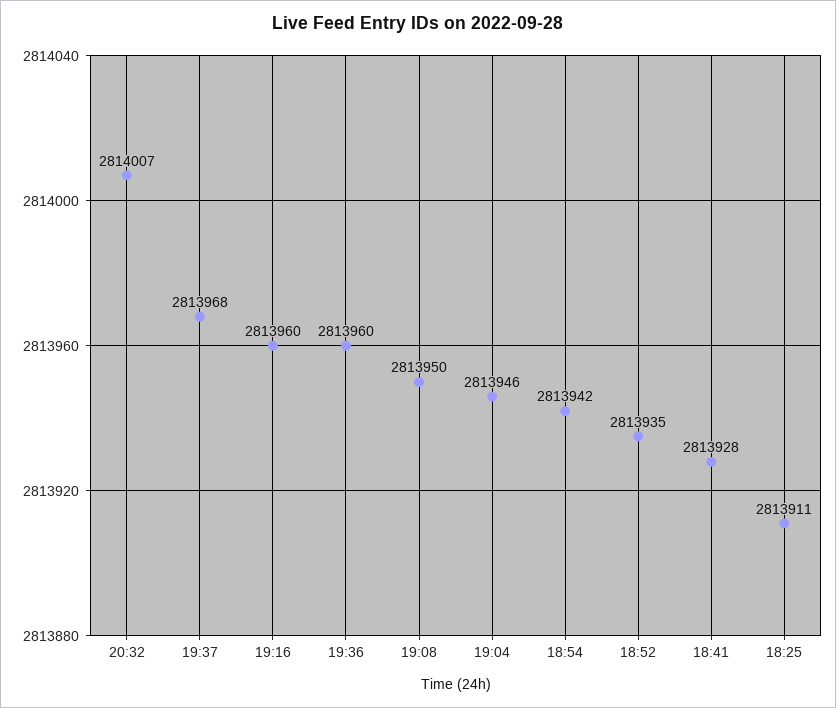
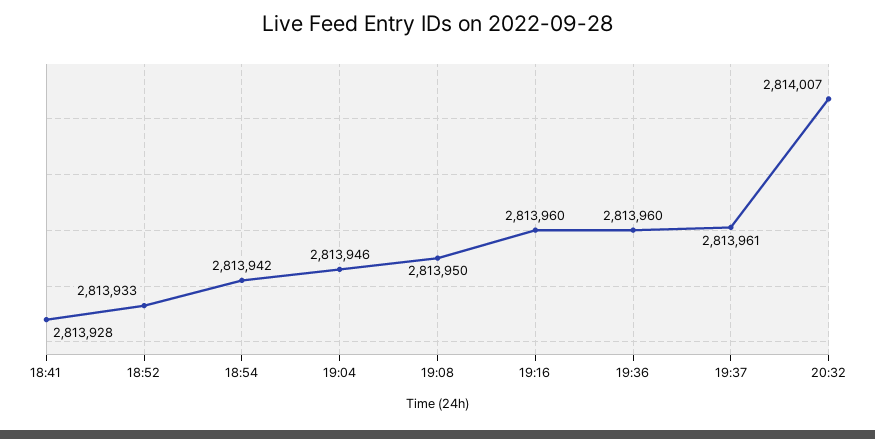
  {
    "20:32": 2814007,
-   "19:37": 2813968,
+   "19:37": 2813961,
    "19:16": 2813960,
    "19:36": 2813960,
    "19:08": 2813950,
    "19:04": 2813946,
    "18:54": 2813942,
-   "18:52": 2813935,
+   "18:52": 2813933,
-   "18:41": 2813928,
+   "18:41": 2813928
-   "18:25": 2813911
  }

